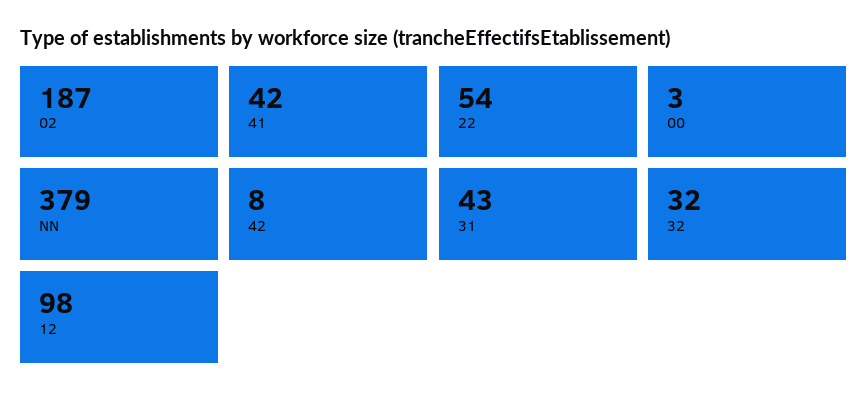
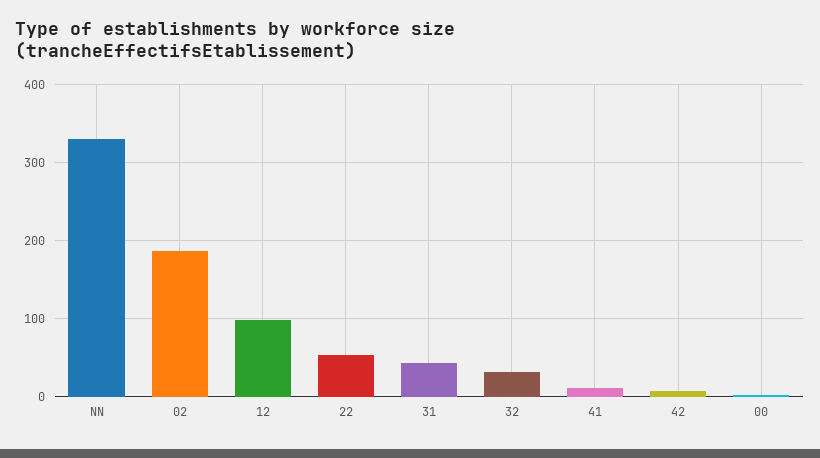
  {
    "02": 187,
-   "41": 42,
+   "41": 10,
    "22": 54,
    "00": 3,
-   "NN": 379,
+   "NN": 330,
    "42": 8,
    "31": 43,
    "32": 32,
    "12": 98
  }

